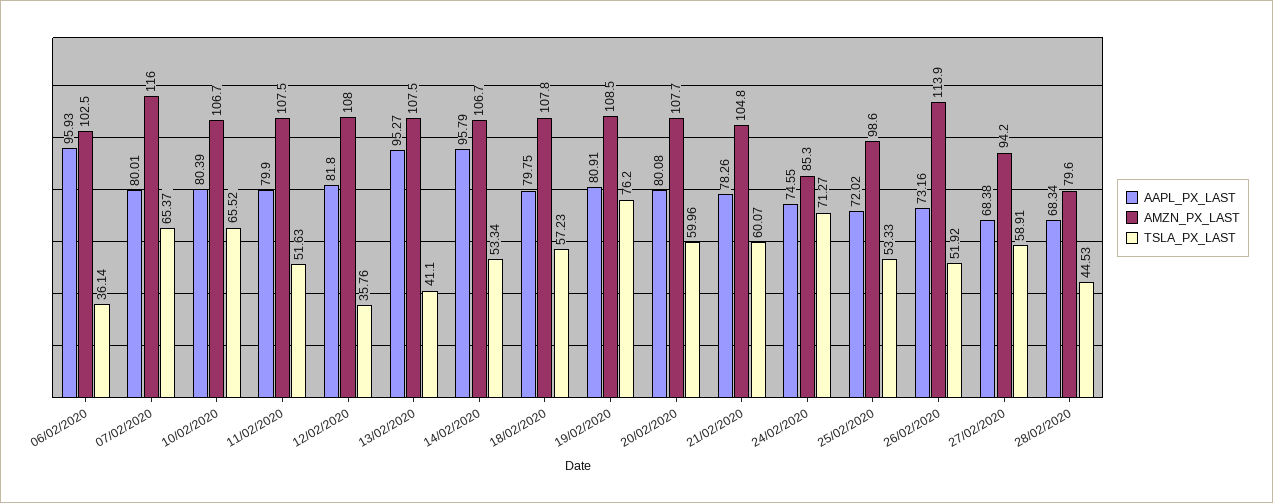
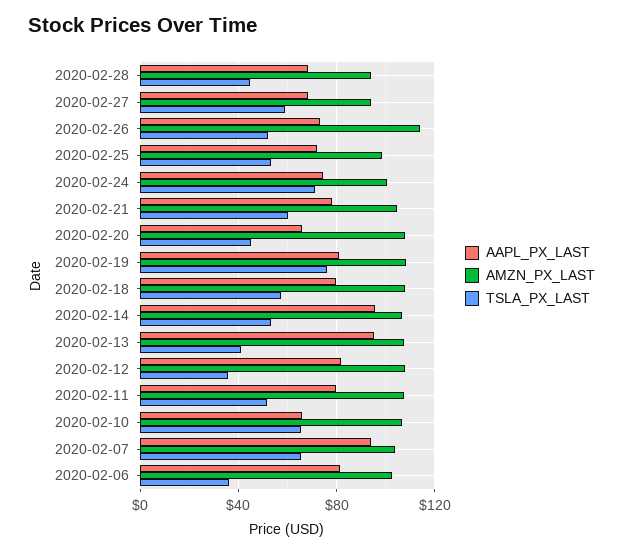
  {
    "AAPL_PX_LAST": {
-     "06/02/2020": 95.93,
+     "06/02/2020": 80,
-     "07/02/2020": 80.01,
+     "07/02/2020": 95,
-     "10/02/2020": 80.39,
+     "10/02/2020": 65,
      "11/02/2020": 79.9,
      "12/02/2020": 81.8,
      "13/02/2020": 95.27,
      "14/02/2020": 95.79,
      "18/02/2020": 79.75,
      "19/02/2020": 80.91,
-     "20/02/2020": 80.08,
+     "20/02/2020": 65,
      "21/02/2020": 78.26,
      "24/02/2020": 74.55,
      "25/02/2020": 72.02,
      "26/02/2020": 73.16,
      "27/02/2020": 68.38,
      "28/02/2020": 68.34
    },
    "AMZN_PX_LAST": {
      "06/02/2020": 102.5,
-     "07/02/2020": 116,
+     "07/02/2020": 105,
      "10/02/2020": 106.7,
      "11/02/2020": 107.5,
      "12/02/2020": 108,
      "13/02/2020": 107.5,
      "14/02/2020": 106.7,
      "18/02/2020": 107.8,
      "19/02/2020": 108.5,
      "20/02/2020": 107.7,
      "21/02/2020": 104.8,
-     "24/02/2020": 85.3,
+     "24/02/2020": 100,
      "25/02/2020": 98.6,
      "26/02/2020": 113.9,
      "27/02/2020": 94.2,
-     "28/02/2020": 79.6
+     "28/02/2020": 95
    },
    "TSLA_PX_LAST": {
      "06/02/2020": 36.14,
      "07/02/2020": 65.37,
      "10/02/2020": 65.52,
      "11/02/2020": 51.63,
      "12/02/2020": 35.76,
      "13/02/2020": 41.1,
      "14/02/2020": 53.34,
      "18/02/2020": 57.23,
      "19/02/2020": 76.2,
-     "20/02/2020": 59.96,
+     "20/02/2020": 45,
      "21/02/2020": 60.07,
      "24/02/2020": 71.27,
      "25/02/2020": 53.33,
      "26/02/2020": 51.92,
      "27/02/2020": 58.91,
      "28/02/2020": 44.53
    }
  }

